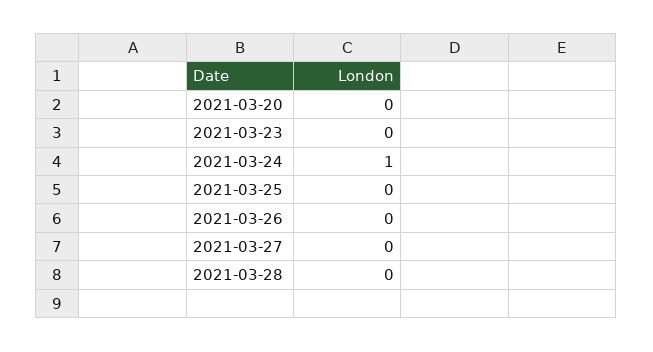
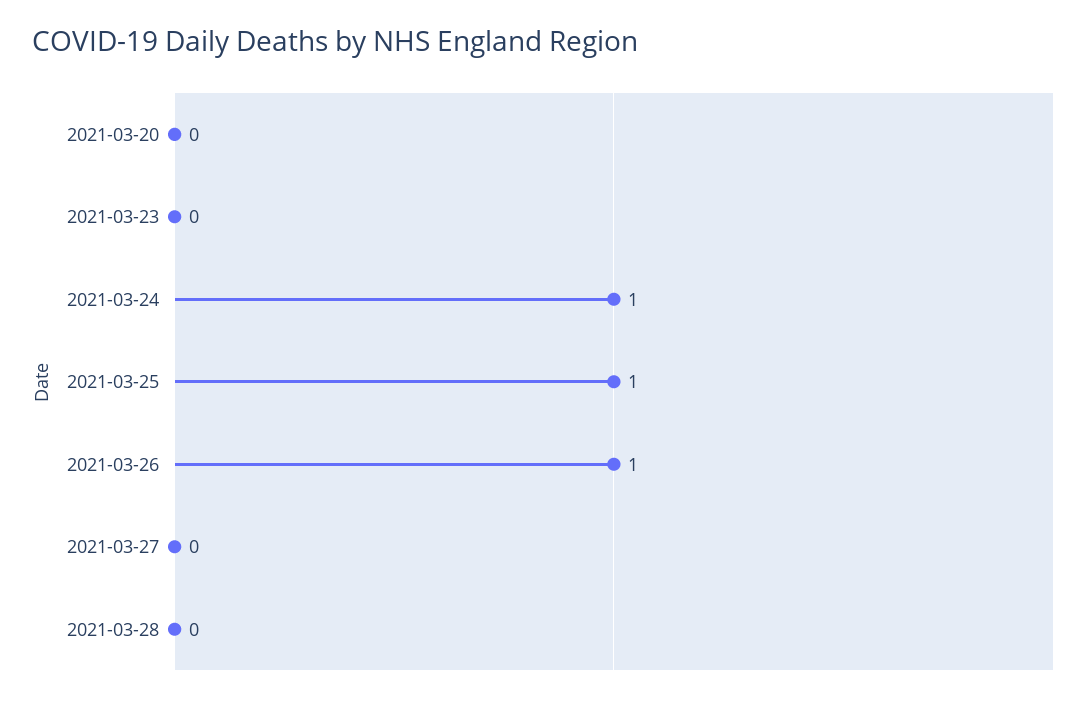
  {
    "2021-03-20": 0,
    "2021-03-23": 0,
    "2021-03-24": 1,
-   "2021-03-25": 0,
+   "2021-03-25": 1,
-   "2021-03-26": 0,
+   "2021-03-26": 1,
    "2021-03-27": 0,
    "2021-03-28": 0
  }

